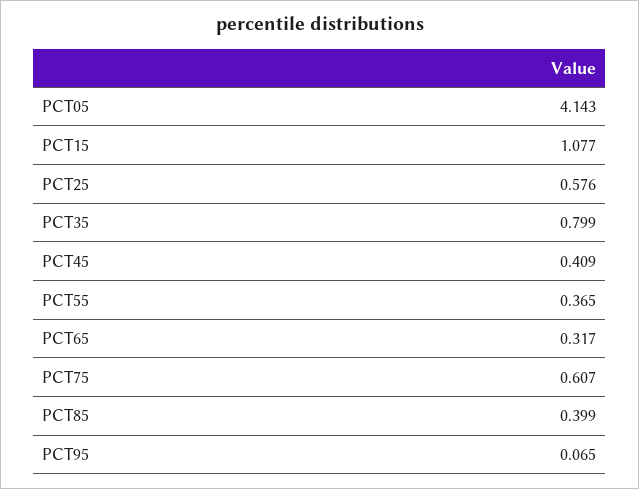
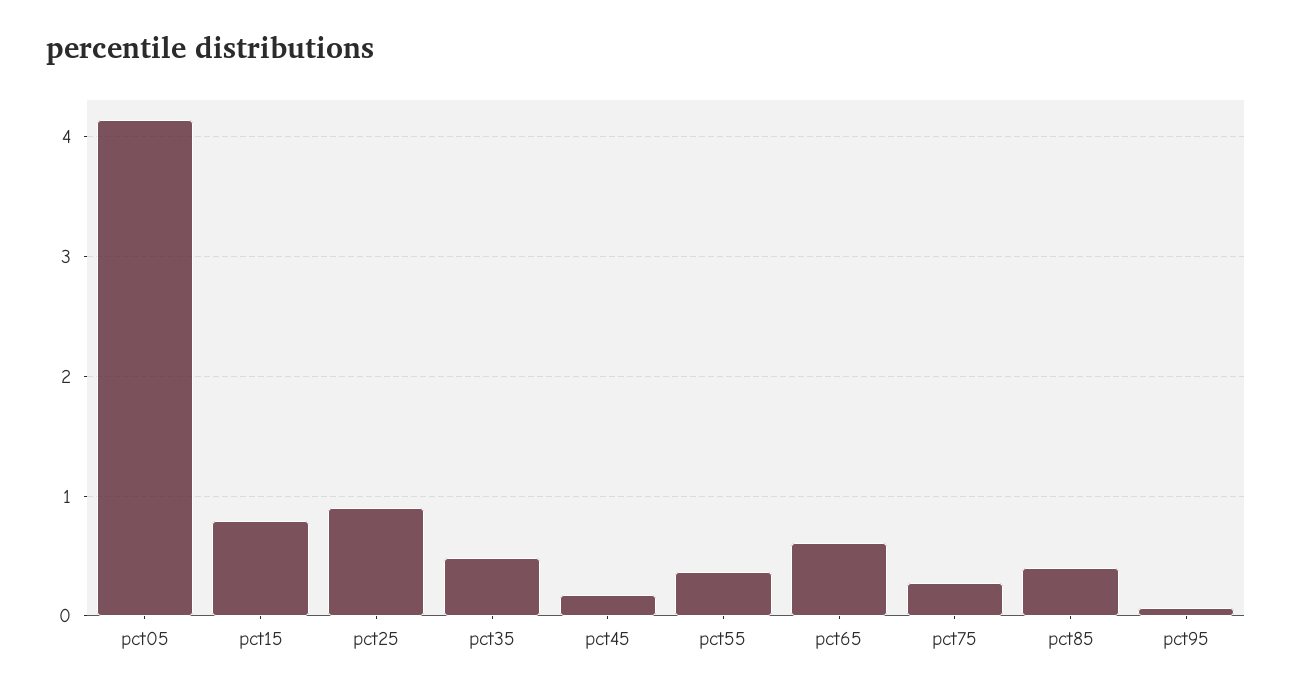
  {
    "PCT05": 4.143,
-   "PCT15": 1.077,
+   "PCT15": 0.8,
-   "PCT25": 0.576,
+   "PCT25": 0.9,
-   "PCT35": 0.799,
+   "PCT35": 0.5,
-   "PCT45": 0.409,
+   "PCT45": 0.2,
    "PCT55": 0.365,
-   "PCT65": 0.317,
+   "PCT65": 0.6,
-   "PCT75": 0.607,
+   "PCT75": 0.3,
    "PCT85": 0.399,
    "PCT95": 0.065
  }

